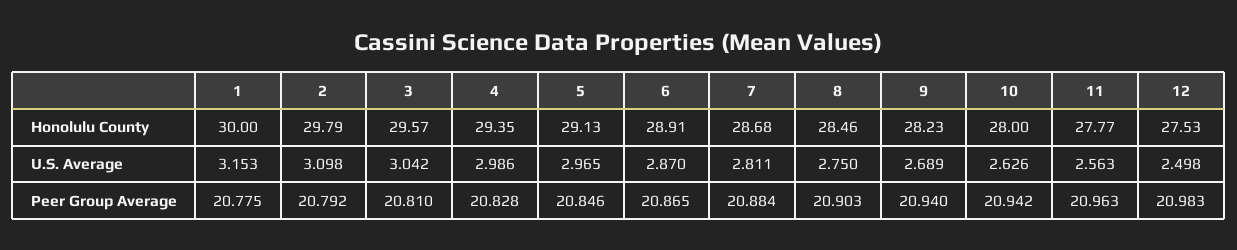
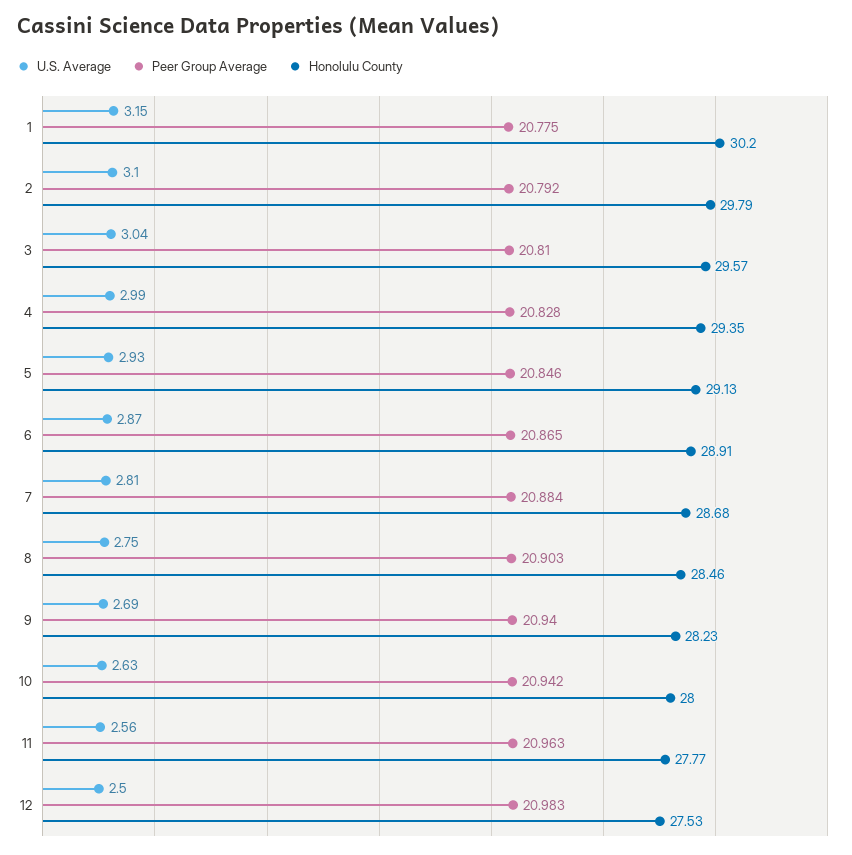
  {
    "Honolulu County": {
-     "1": 30,
+     "1": 30.2,
      "2": 29.79,
      "3": 29.57,
      "4": 29.35,
      "5": 29.13,
      "6": 28.91,
      "7": 28.68,
      "8": 28.46,
      "9": 28.23,
      "10": 28,
      "11": 27.77,
      "12": 27.53
    },
    "U.S. Average": {
      "1": 3.153,
      "2": 3.098,
      "3": 3.042,
      "4": 2.986,
-     "5": 2.965,
+     "5": 2.93,
      "6": 2.87,
      "7": 2.811,
      "8": 2.75,
      "9": 2.689,
      "10": 2.626,
      "11": 2.563,
      "12": 2.498
    },
    "Peer Group Average": {
      "1": 20.775,
      "2": 20.792,
      "3": 20.81,
      "4": 20.828,
      "5": 20.846,
      "6": 20.865,
      "7": 20.884,
      "8": 20.903,
      "9": 20.94,
      "10": 20.942,
      "11": 20.963,
      "12": 20.983
    }
  }

